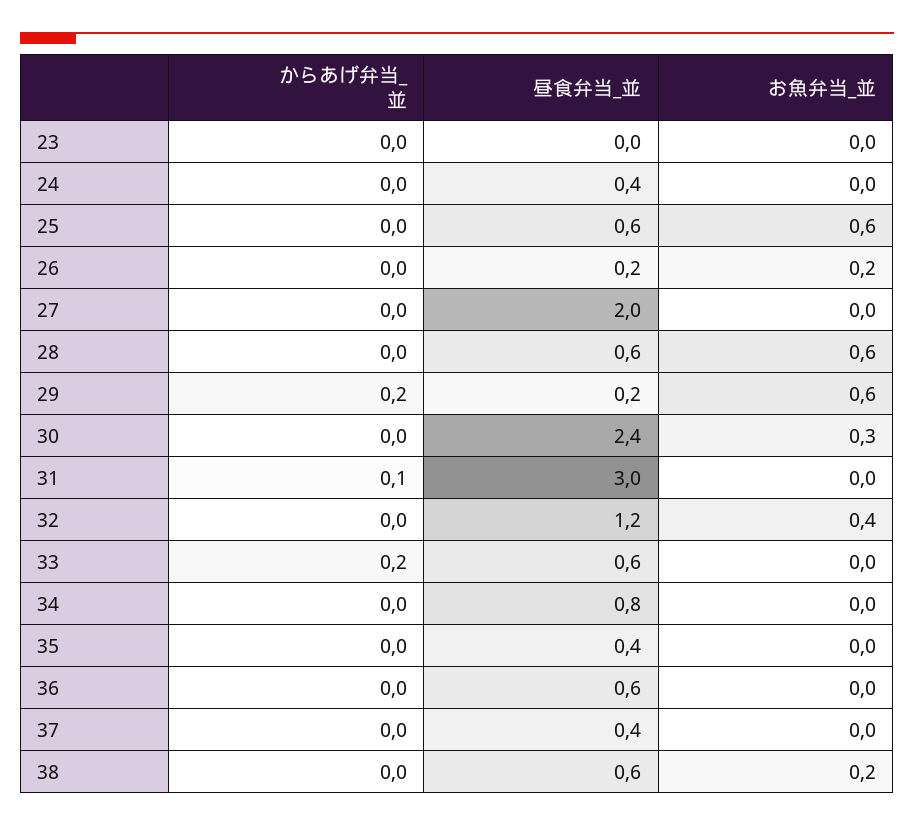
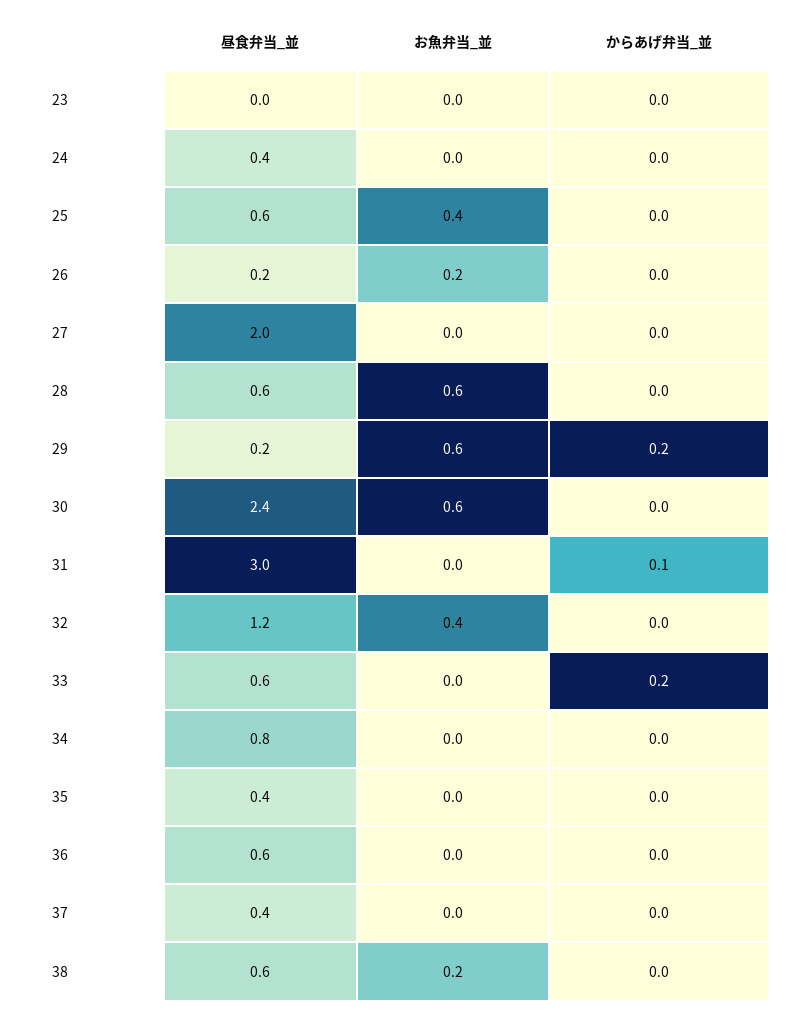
  {
    "からあげ弁当_並": {
      "23": 0,
      "24": 0,
      "25": 0,
      "26": 0,
      "27": 0,
      "28": 0,
      "29": 0.2,
      "30": 0,
      "31": 0.1,
      "32": 0,
      "33": 0.2,
      "34": 0,
      "35": 0,
      "36": 0,
      "37": 0,
      "38": 0
    },
    "昼食弁当_並": {
      "23": 0,
      "24": 0.4,
      "25": 0.6,
      "26": 0.2,
      "27": 2,
      "28": 0.6,
      "29": 0.2,
      "30": 2.4,
      "31": 3,
      "32": 1.2,
      "33": 0.6,
      "34": 0.8,
      "35": 0.4,
      "36": 0.6,
      "37": 0.4,
      "38": 0.6
    },
    "お魚弁当_並": {
      "23": 0,
      "24": 0,
-     "25": 0.6,
+     "25": 0.4,
      "26": 0.2,
      "27": 0,
      "28": 0.6,
      "29": 0.6,
-     "30": 0.3,
+     "30": 0.6,
      "31": 0,
      "32": 0.4,
      "33": 0,
      "34": 0,
      "35": 0,
      "36": 0,
      "37": 0,
      "38": 0.2
    }
  }

